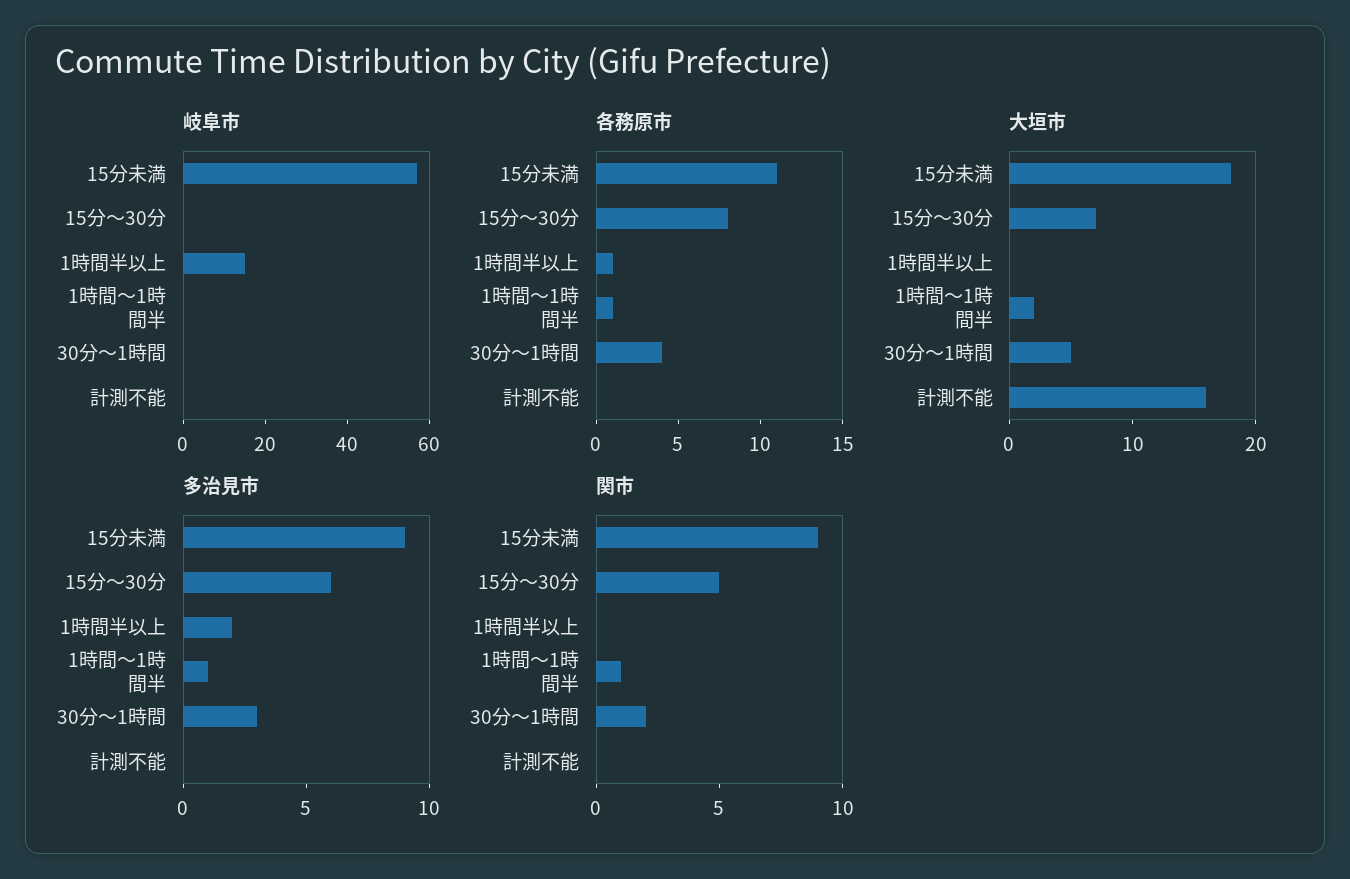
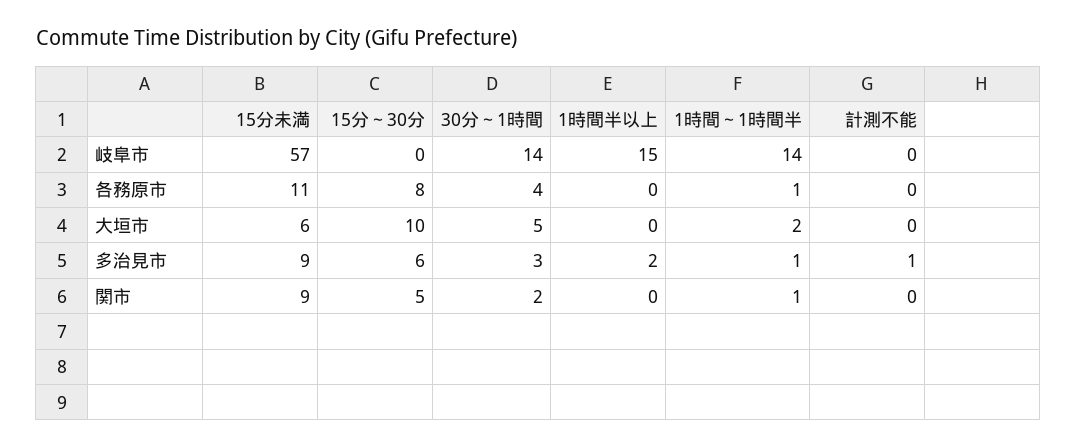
  {
    "岐阜市": {
      "15分未満": 57,
      "15分～30分": 0,
      "1時間半以上": 15,
-     "1時間～1時間半": 0,
+     "1時間～1時間半": 14,
-     "30分～1時間": 0,
+     "30分～1時間": 14,
      "計測不能": 0
    },
    "各務原市": {
      "15分未満": 11,
      "15分～30分": 8,
-     "1時間半以上": 1,
+     "1時間半以上": 0,
      "1時間～1時間半": 1,
      "30分～1時間": 4,
      "計測不能": 0
    },
    "大垣市": {
-     "15分未満": 18,
+     "15分未満": 6,
-     "15分～30分": 7,
+     "15分～30分": 10,
      "1時間半以上": 0,
      "1時間～1時間半": 2,
      "30分～1時間": 5,
-     "計測不能": 16
+     "計測不能": 0
    },
    "多治見市": {
      "15分未満": 9,
      "15分～30分": 6,
      "1時間半以上": 2,
      "1時間～1時間半": 1,
      "30分～1時間": 3,
-     "計測不能": 0
+     "計測不能": 1
    },
    "関市": {
      "15分未満": 9,
      "15分～30分": 5,
      "1時間半以上": 0,
      "1時間～1時間半": 1,
      "30分～1時間": 2,
      "計測不能": 0
    }
  }

